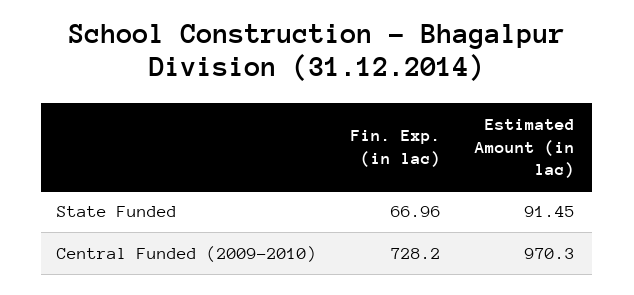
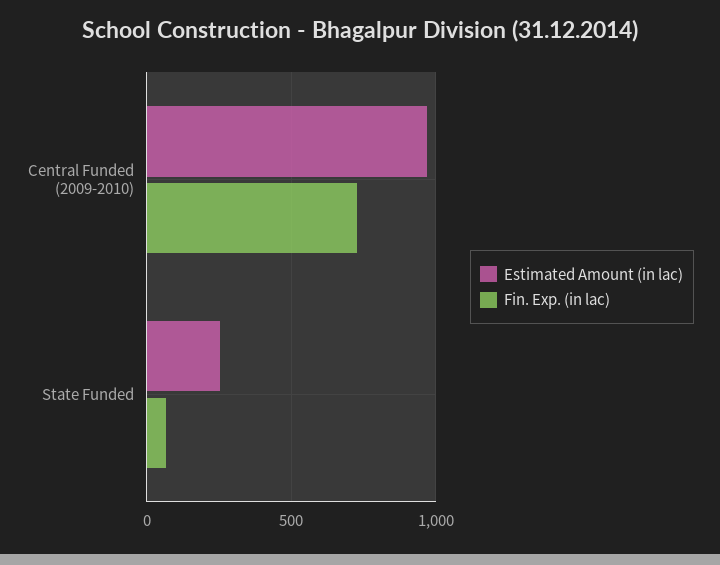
  {
    "Fin. Exp. (in lac)": {
      "State Funded": 66.96,
      "Central Funded (2009-2010)": 728.2
    },
    "Estimated Amount (in lac)": {
-     "State Funded": 91.45,
+     "State Funded": 250,
      "Central Funded (2009-2010)": 970.3
    }
  }

